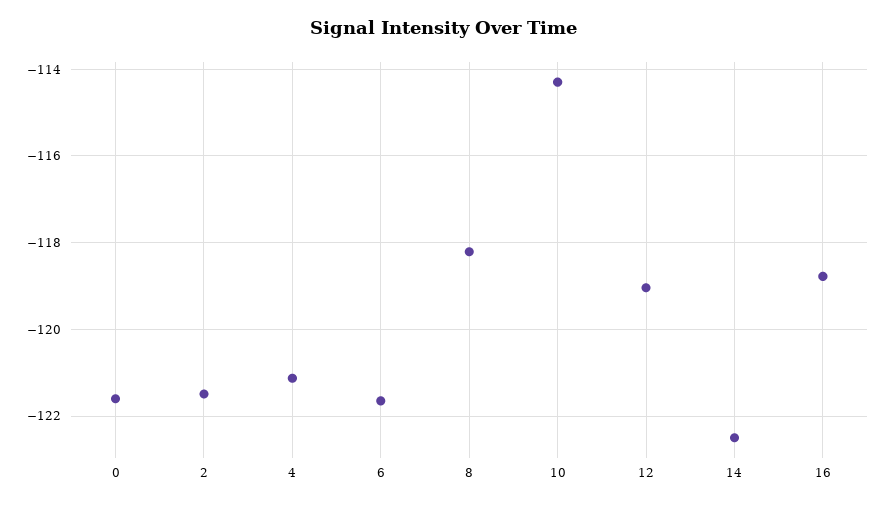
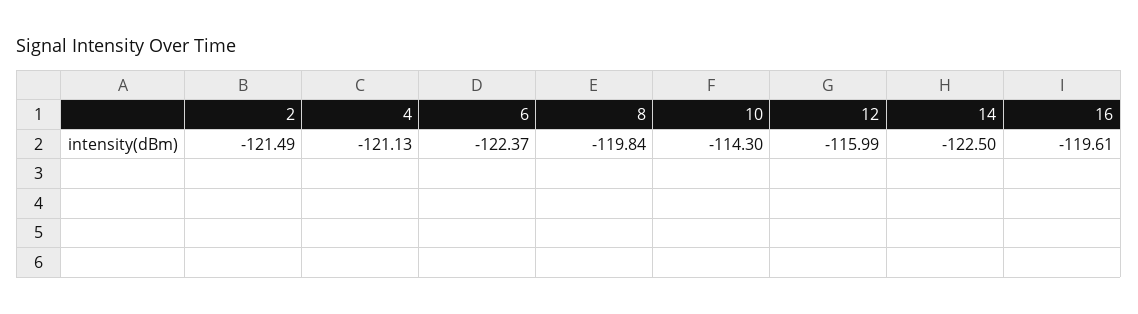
  {
-   "0": -121.6,
    "2": -121.49,
    "4": -121.13,
-   "6": -121.6,
+   "6": -122.37,
-   "8": -118.2,
+   "8": -119.84,
    "10": -114.3,
-   "12": -119,
+   "12": -115.99,
    "14": -122.5,
-   "16": -118.8
+   "16": -119.61
  }

